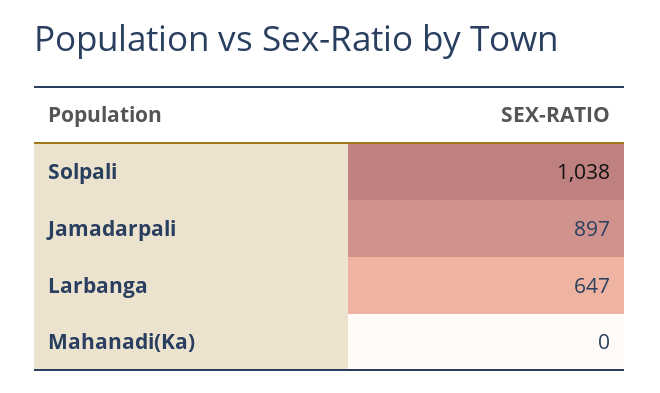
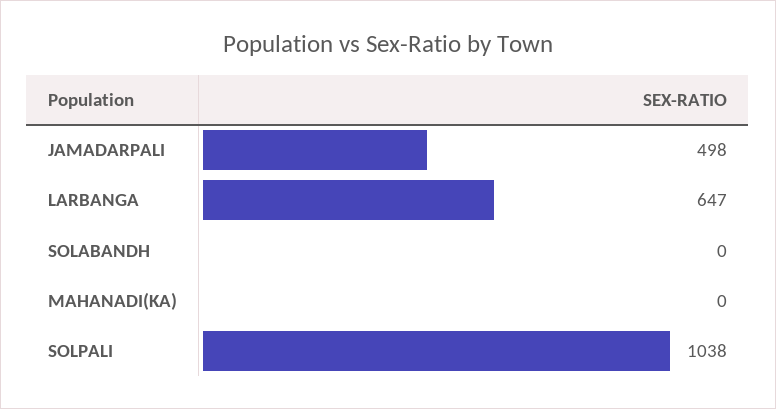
  {
    "Solpali": 1038,
-   "Jamadarpali": 897,
+   "Jamadarpali": 498,
    "Larbanga": 647,
-   "Mahanadi(Ka)": 0
+   "Mahanadi(Ka)": 0,
+   "SOLABANDH": 0
  }

